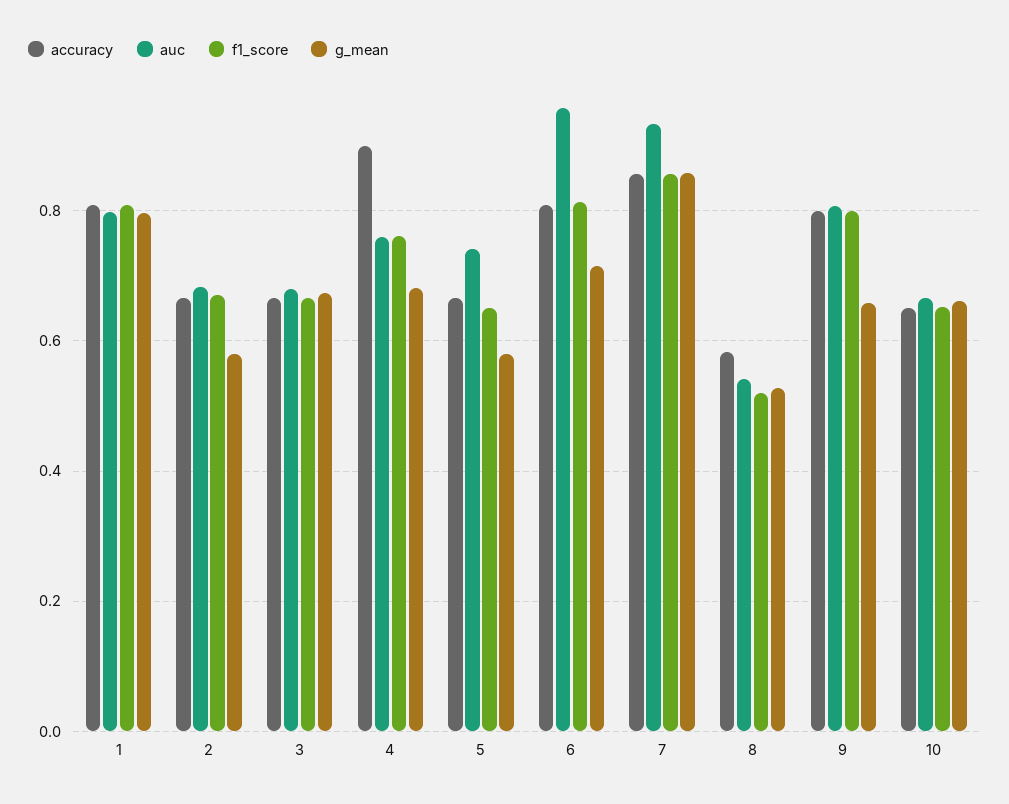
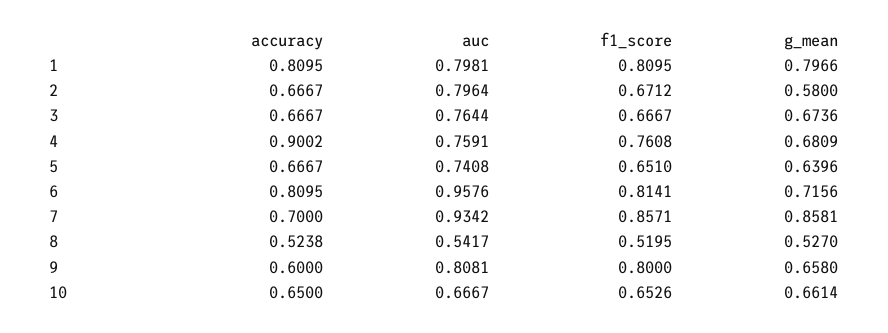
  {
    "accuracy": {
      "1": 0.8095,
      "2": 0.6667,
      "3": 0.6667,
      "4": 0.9002,
      "5": 0.6667,
      "6": 0.8095,
-     "7": 0.86,
+     "7": 0.7,
-     "8": 0.58,
+     "8": 0.5238,
-     "9": 0.8,
+     "9": 0.6,
      "10": 0.65
    },
    "auc": {
      "1": 0.7981,
-     "2": 0.68,
+     "2": 0.7964,
-     "3": 0.68,
+     "3": 0.7644,
      "4": 0.7591,
      "5": 0.7408,
      "6": 0.9576,
      "7": 0.9342,
      "8": 0.5417,
      "9": 0.8081,
      "10": 0.6667
    },
    "f1_score": {
      "1": 0.8095,
      "2": 0.6712,
      "3": 0.6667,
      "4": 0.7608,
      "5": 0.651,
      "6": 0.8141,
      "7": 0.8571,
      "8": 0.5195,
      "9": 0.8,
      "10": 0.6526
    },
    "g_mean": {
      "1": 0.7966,
      "2": 0.58,
      "3": 0.6736,
      "4": 0.6809,
-     "5": 0.58,
+     "5": 0.6396,
      "6": 0.7156,
      "7": 0.8581,
      "8": 0.527,
      "9": 0.658,
      "10": 0.6614
    }
  }

